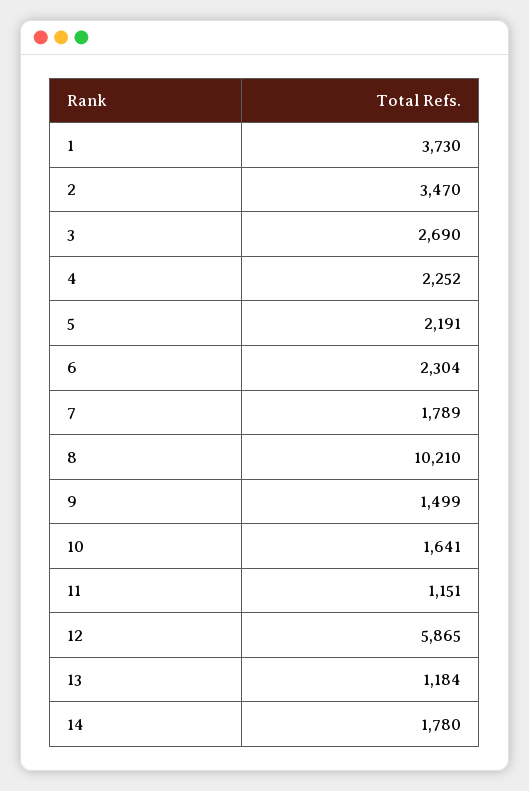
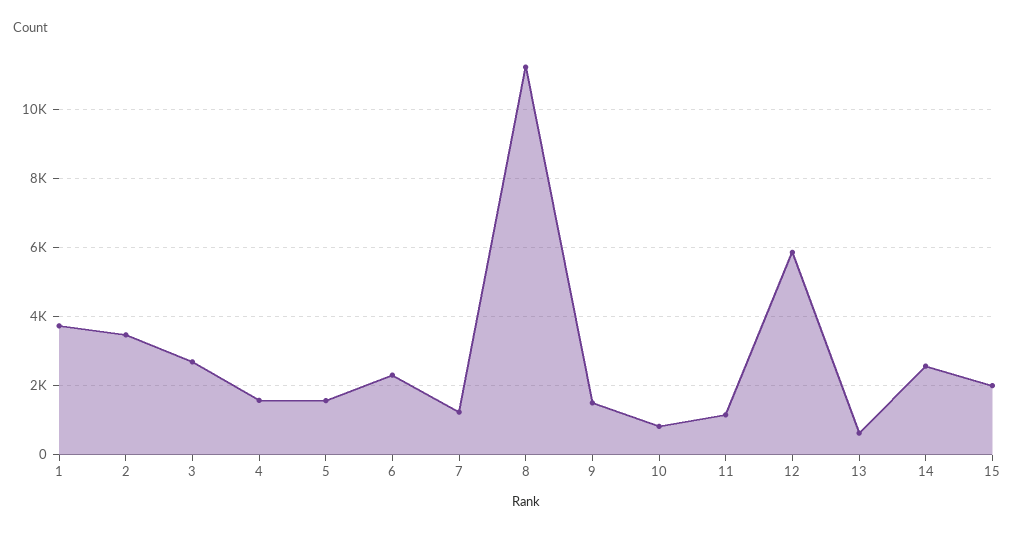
  {
    "1": 3730,
    "2": 3470,
    "3": 2690,
-   "4": 2252,
+   "4": 1600,
-   "5": 2191,
+   "5": 1600,
    "6": 2304,
-   "7": 1789,
+   "7": 1200,
-   "8": 10210,
+   "8": 11200,
    "9": 1499,
-   "10": 1641,
+   "10": 800,
    "11": 1151,
    "12": 5865,
-   "13": 1184,
+   "13": 600,
-   "14": 1780
+   "14": 2600,
+   "15": 2000
  }

